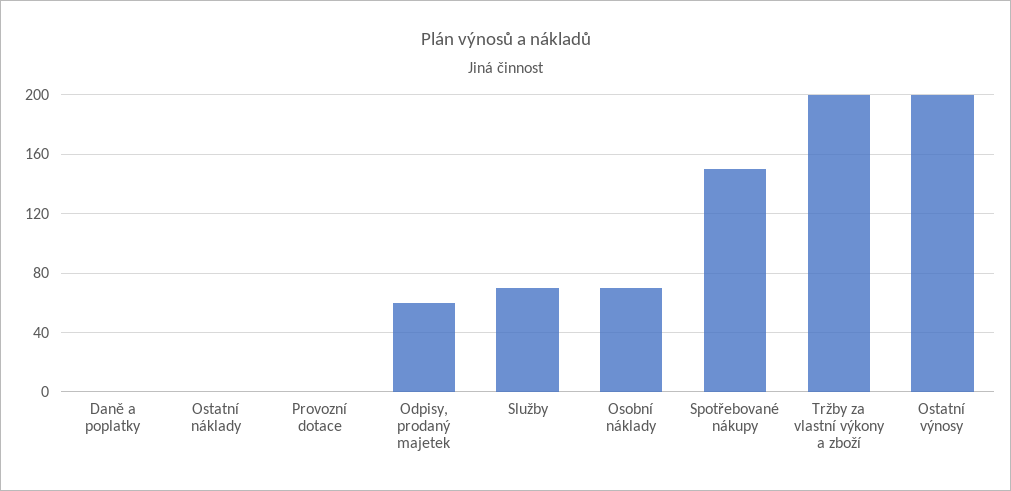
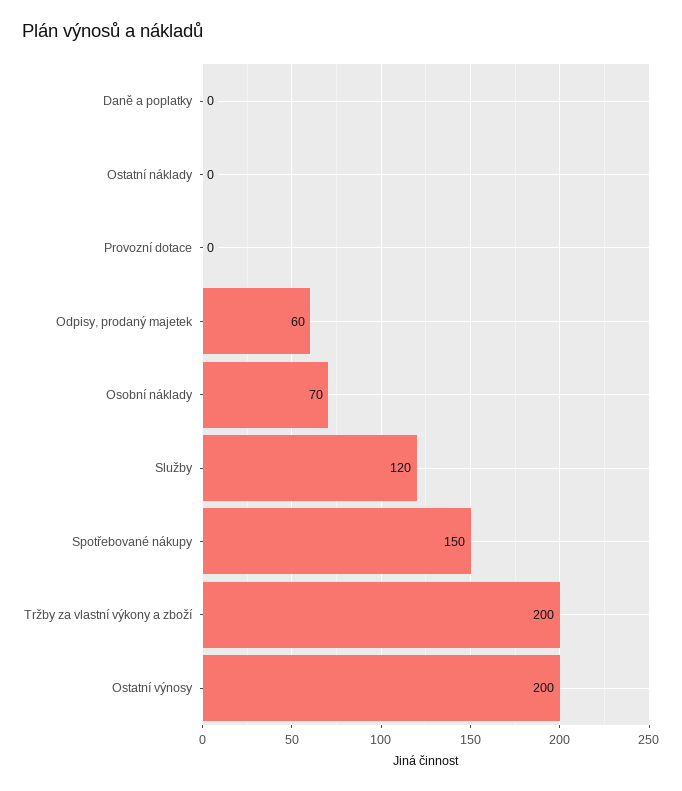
  {
    "Daně a poplatky": 0,
    "Ostatní náklady": 0,
    "Provozní dotace": 0,
    "Odpisy, prodaný majetek": 60,
-   "Služby": 70,
+   "Služby": 120,
    "Osobní náklady": 70,
    "Spotřebované nákupy": 150,
    "Tržby za vlastní výkony a zboží": 200,
    "Ostatní výnosy": 200
  }

